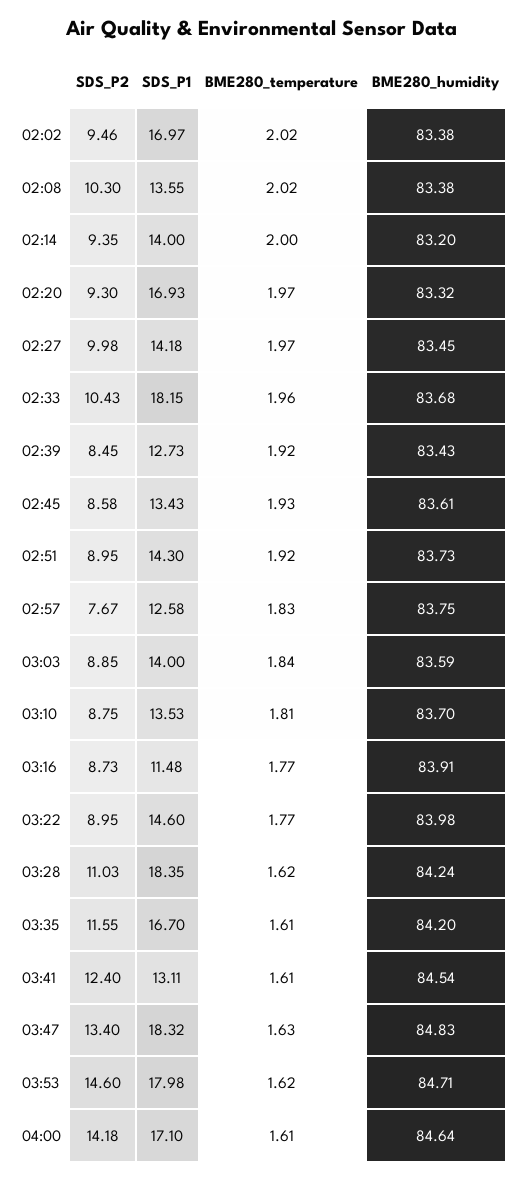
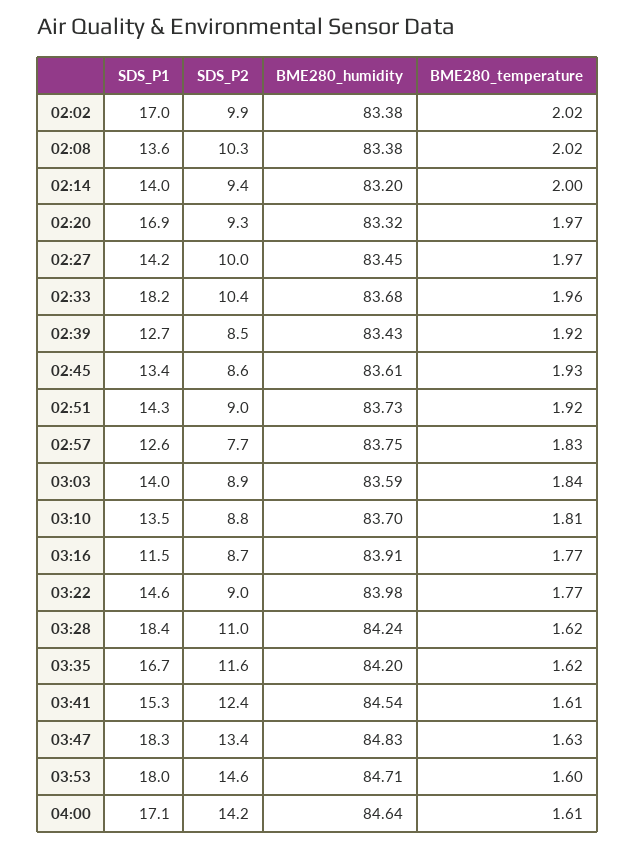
  {
    "SDS_P2": {
-     "02:02": 9.46,
+     "02:02": 9.9,
      "02:08": 10.3,
      "02:14": 9.35,
      "02:20": 9.3,
      "02:27": 9.98,
      "02:33": 10.43,
      "02:39": 8.45,
      "02:45": 8.58,
      "02:51": 8.95,
      "02:57": 7.67,
      "03:03": 8.85,
      "03:10": 8.75,
      "03:16": 8.73,
      "03:22": 8.95,
      "03:28": 11.03,
      "03:35": 11.55,
      "03:41": 12.4,
      "03:47": 13.4,
      "03:53": 14.6,
      "04:00": 14.18
    },
    "SDS_P1": {
      "02:02": 16.97,
      "02:08": 13.55,
      "02:14": 14,
      "02:20": 16.93,
      "02:27": 14.18,
      "02:33": 18.15,
      "02:39": 12.73,
      "02:45": 13.43,
      "02:51": 14.3,
      "02:57": 12.58,
      "03:03": 14,
      "03:10": 13.53,
      "03:16": 11.48,
      "03:22": 14.6,
      "03:28": 18.35,
      "03:35": 16.7,
-     "03:41": 13.11,
+     "03:41": 15.3,
      "03:47": 18.32,
      "03:53": 17.98,
      "04:00": 17.1
    },
    "BME280_temperature": {
      "02:02": 2.02,
      "02:08": 2.02,
      "02:14": 2,
      "02:20": 1.97,
      "02:27": 1.97,
      "02:33": 1.96,
      "02:39": 1.92,
      "02:45": 1.93,
      "02:51": 1.92,
      "02:57": 1.83,
      "03:03": 1.84,
      "03:10": 1.81,
      "03:16": 1.77,
      "03:22": 1.77,
      "03:28": 1.62,
-     "03:35": 1.61,
+     "03:35": 1.62,
      "03:41": 1.61,
      "03:47": 1.63,
-     "03:53": 1.62,
+     "03:53": 1.6,
      "04:00": 1.61
    },
    "BME280_humidity": {
      "02:02": 83.38,
      "02:08": 83.38,
      "02:14": 83.2,
      "02:20": 83.32,
      "02:27": 83.45,
      "02:33": 83.68,
      "02:39": 83.43,
      "02:45": 83.61,
      "02:51": 83.73,
      "02:57": 83.75,
      "03:03": 83.59,
      "03:10": 83.7,
      "03:16": 83.91,
      "03:22": 83.98,
      "03:28": 84.24,
      "03:35": 84.2,
      "03:41": 84.54,
      "03:47": 84.83,
      "03:53": 84.71,
      "04:00": 84.64
    }
  }

